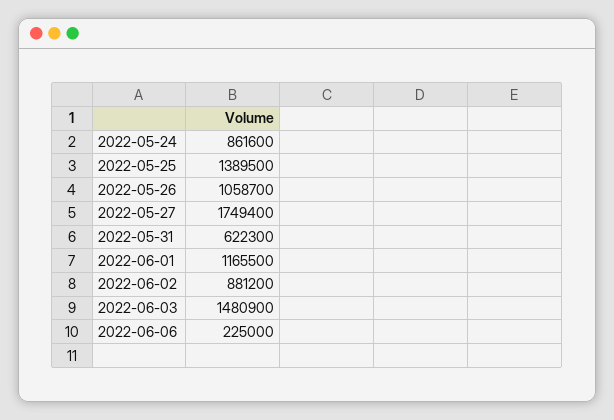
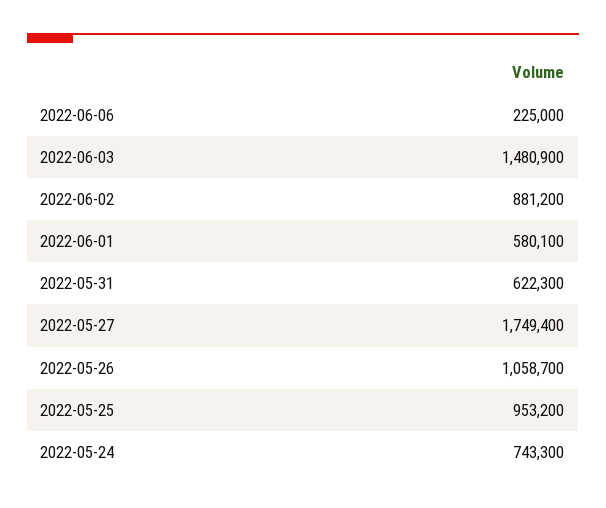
  {
-   "2022-05-24": 861600,
+   "2022-05-24": 743300,
-   "2022-05-25": 1389500,
+   "2022-05-25": 953200,
    "2022-05-26": 1058700,
    "2022-05-27": 1749400,
    "2022-05-31": 622300,
-   "2022-06-01": 1165500,
+   "2022-06-01": 580100,
    "2022-06-02": 881200,
    "2022-06-03": 1480900,
    "2022-06-06": 225000
  }

